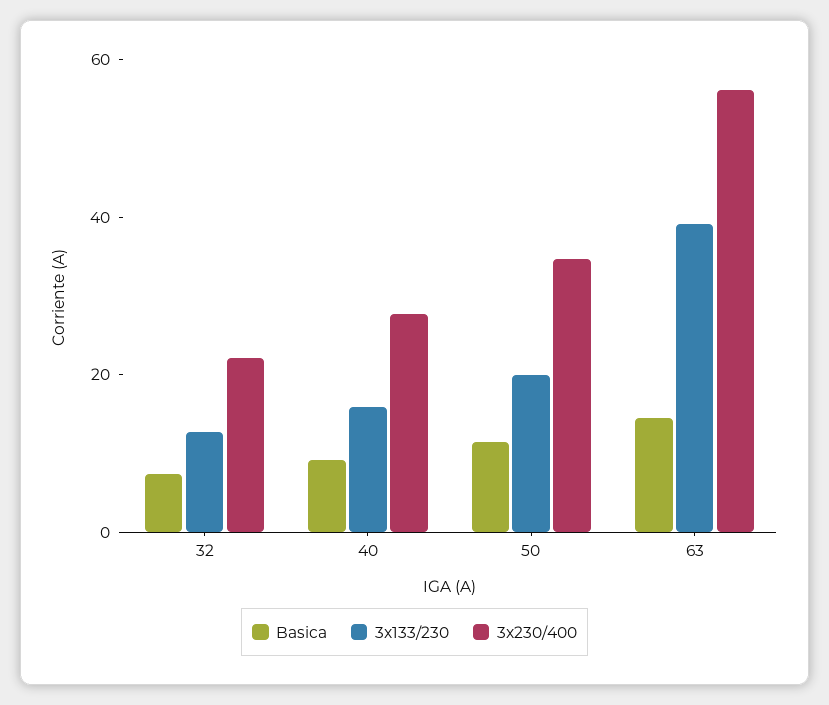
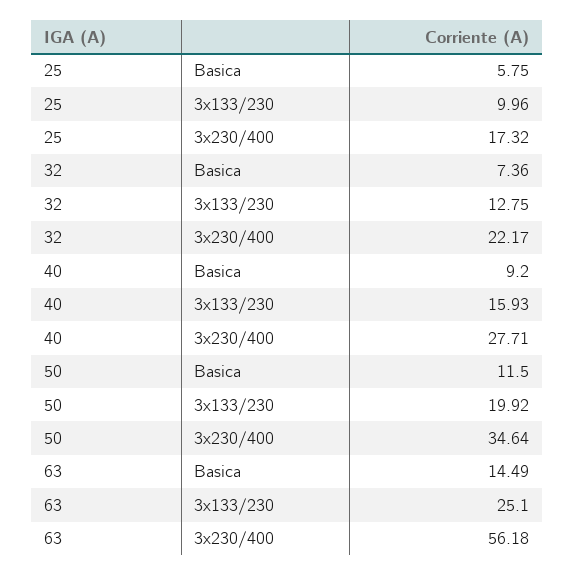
  {
    "Basica": {
      "32": 7.36,
      "40": 9.2,
      "50": 11.5,
-     "63": 14.49
+     "63": 14.49,
+     "25": 5.75
    },
    "3x133/230": {
      "32": 12.75,
      "40": 15.93,
      "50": 19.92,
-     "63": 40
+     "63": 25.1,
+     "25": 9.96
    },
    "3x230/400": {
      "32": 22.17,
      "40": 27.71,
      "50": 34.64,
-     "63": 56.18
+     "63": 56.18,
+     "25": 17.32
    }
  }

